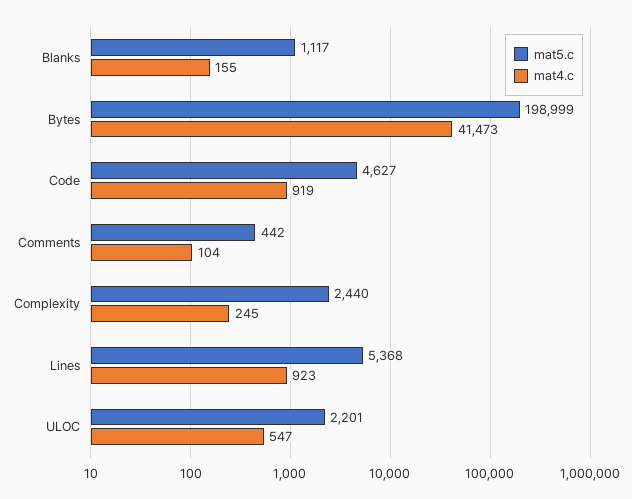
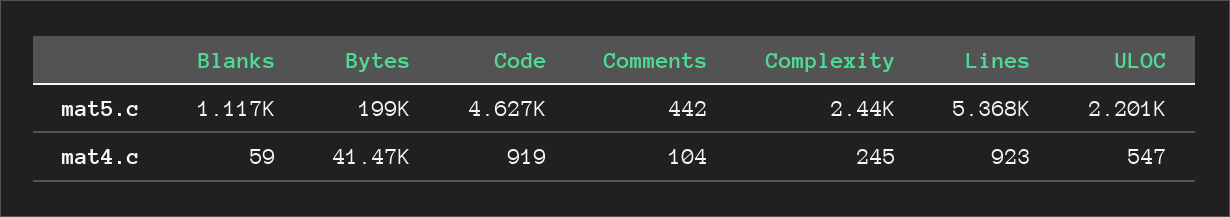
  {
    "mat5.c": {
      "Blanks": 1117,
      "Bytes": 198999,
      "Code": 4627,
      "Comments": 442,
      "Complexity": 2440,
      "Lines": 5368,
      "ULOC": 2201
    },
    "mat4.c": {
-     "Blanks": 155,
+     "Blanks": 59,
      "Bytes": 41473,
      "Code": 919,
      "Comments": 104,
      "Complexity": 245,
      "Lines": 923,
      "ULOC": 547
    }
  }

